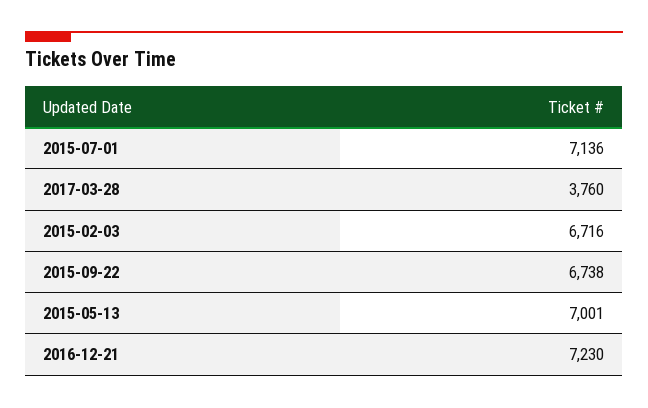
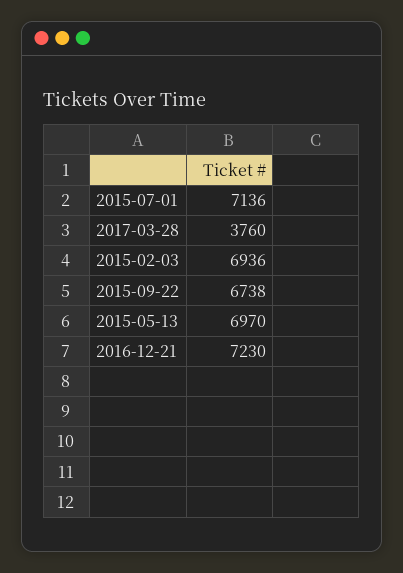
  {
    "2015-07-01": 7136,
    "2017-03-28": 3760,
-   "2015-02-03": 6716,
+   "2015-02-03": 6936,
    "2015-09-22": 6738,
-   "2015-05-13": 7001,
+   "2015-05-13": 6970,
    "2016-12-21": 7230
  }

